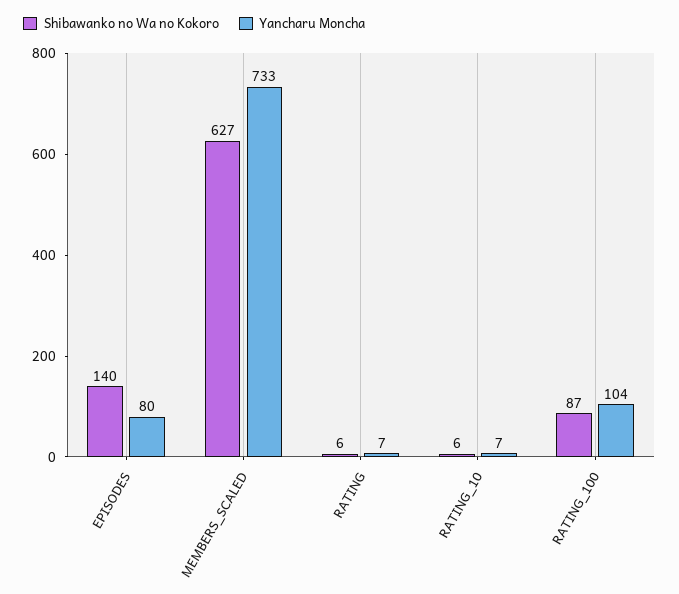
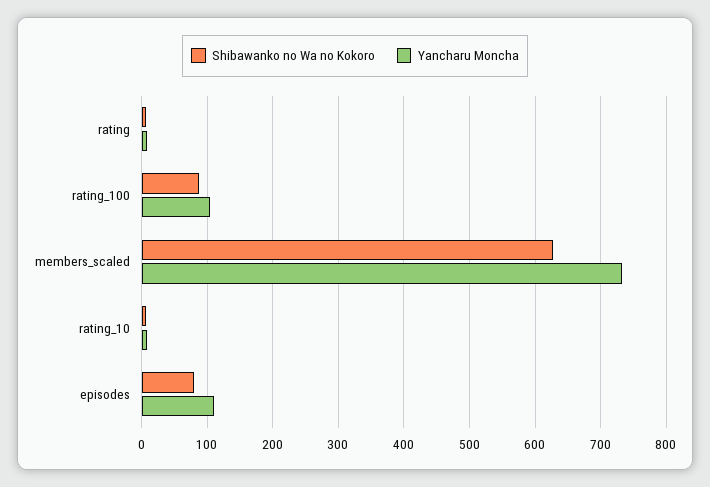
  {
    "Shibawanko no Wa no Kokoro": {
-     "EPISODES": 140,
+     "EPISODES": 80,
      "MEMBERS_SCALED": 627,
      "RATING": 6,
      "RATING_10": 6,
      "RATING_100": 87
    },
    "Yancharu Moncha": {
-     "EPISODES": 80,
+     "EPISODES": 110,
      "MEMBERS_SCALED": 733,
      "RATING": 7,
      "RATING_10": 7,
      "RATING_100": 104
    }
  }

